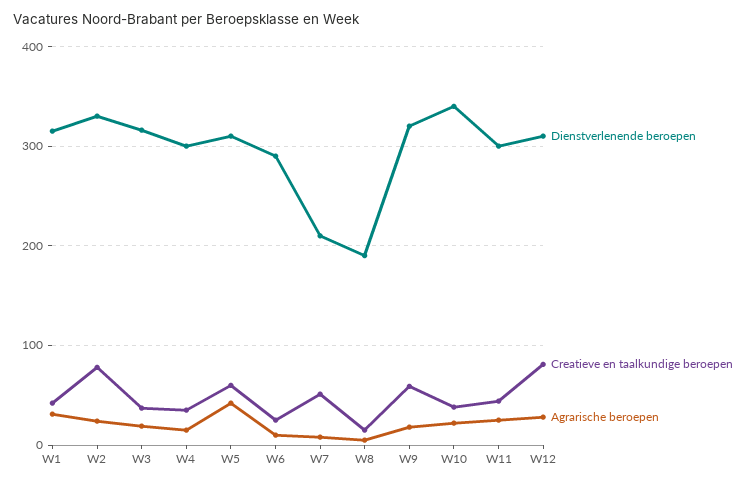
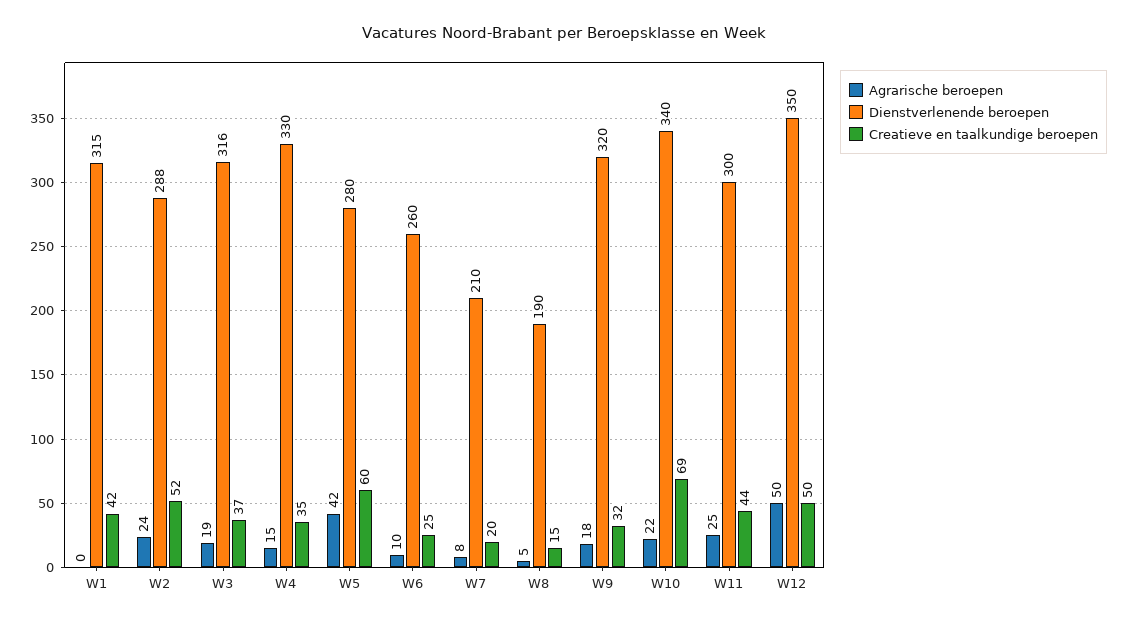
  {
    "Dienstverlenende beroepen": {
      "W1": 315,
-     "W2": 330,
+     "W2": 288,
      "W3": 316,
-     "W4": 300,
+     "W4": 330,
-     "W5": 310,
+     "W5": 280,
-     "W6": 290,
+     "W6": 260,
      "W7": 210,
      "W8": 190,
      "W9": 320,
      "W10": 340,
      "W11": 300,
-     "W12": 310
+     "W12": 350
    },
    "Creatieve en taalkundige beroepen": {
      "W1": 42,
-     "W2": 80,
+     "W2": 52,
      "W3": 37,
      "W4": 35,
      "W5": 60,
      "W6": 25,
-     "W7": 50,
+     "W7": 20,
      "W8": 15,
-     "W9": 60,
+     "W9": 32,
-     "W10": 40,
+     "W10": 69,
      "W11": 44,
-     "W12": 80
+     "W12": 50
    },
    "Agrarische beroepen": {
-     "W1": 30,
+     "W1": 0,
      "W2": 24,
      "W3": 19,
      "W4": 15,
      "W5": 42,
      "W6": 10,
      "W7": 8,
      "W8": 5,
      "W9": 18,
      "W10": 22,
      "W11": 25,
-     "W12": 30
+     "W12": 50
    }
  }

